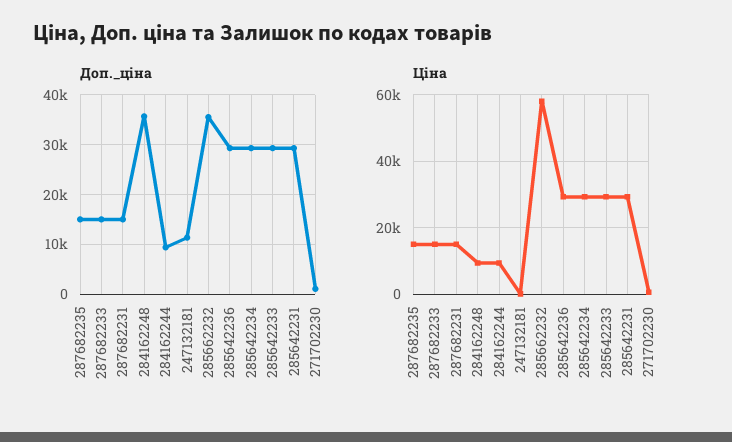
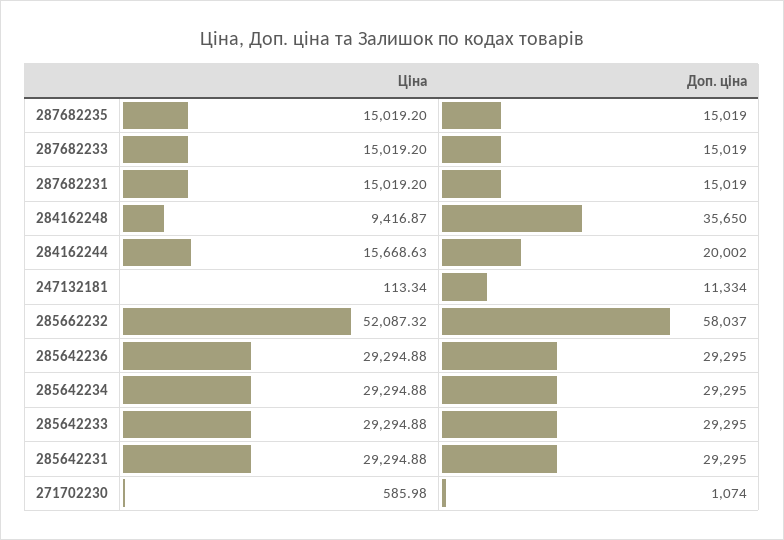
  {
    "Доп._ціна": {
      "287682235": 15019,
      "287682233": 15019,
      "287682231": 15019,
      "284162248": 35650,
-     "284162244": 10000,
+     "284162244": 20002,
      "247132181": 11334,
-     "285662232": 36000,
+     "285662232": 58037,
      "285642236": 29295,
      "285642234": 29295,
      "285642233": 29295,
      "285642231": 29295,
      "271702230": 1074
    },
    "Ціна": {
      "287682235": 15019.2,
      "287682233": 15019.2,
      "287682231": 15019.2,
      "284162248": 9416.87,
-     "284162244": 10000,
+     "284162244": 15668.63,
      "247132181": 113.34,
-     "285662232": 58000,
+     "285662232": 52087.32,
      "285642236": 29294.88,
      "285642234": 29294.88,
      "285642233": 29294.88,
      "285642231": 29294.88,
      "271702230": 585.98
    }
  }

